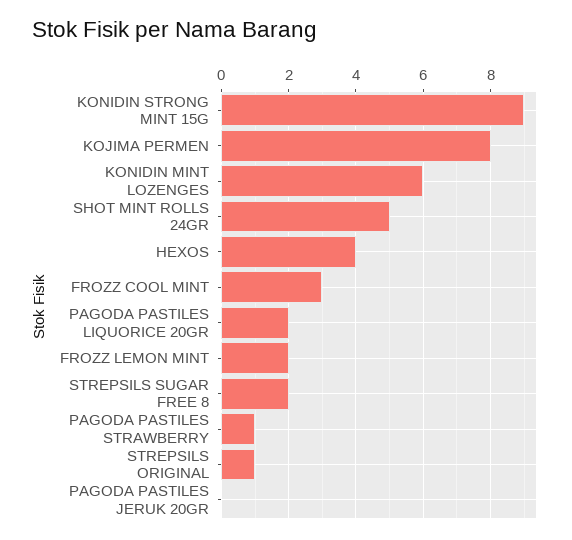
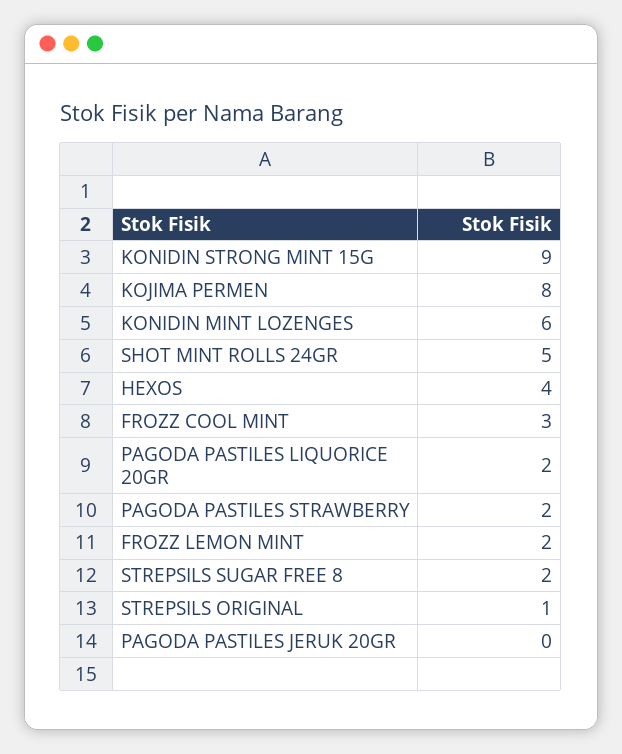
  {
    "KONIDIN STRONG MINT 15G": 9,
    "KOJIMA PERMEN": 8,
    "KONIDIN MINT LOZENGES": 6,
    "SHOT MINT ROLLS 24GR": 5,
    "HEXOS": 4,
    "FROZZ COOL MINT": 3,
    "PAGODA PASTILES LIQUORICE 20GR": 2,
    "FROZZ LEMON MINT": 2,
    "STREPSILS SUGAR FREE 8": 2,
-   "PAGODA PASTILES STRAWBERRY": 1,
+   "PAGODA PASTILES STRAWBERRY": 2,
    "STREPSILS ORIGINAL": 1,
    "PAGODA PASTILES JERUK 20GR": 0
  }

